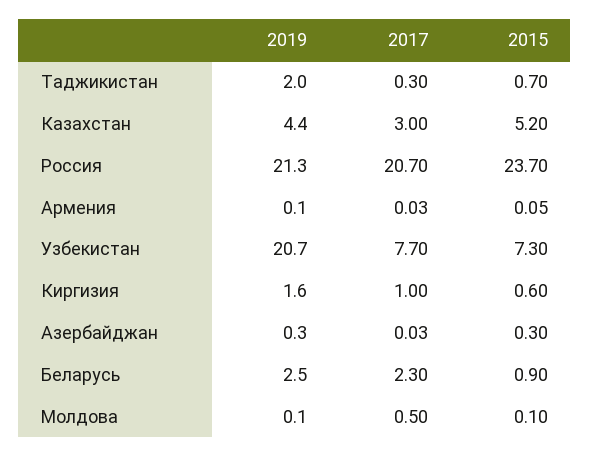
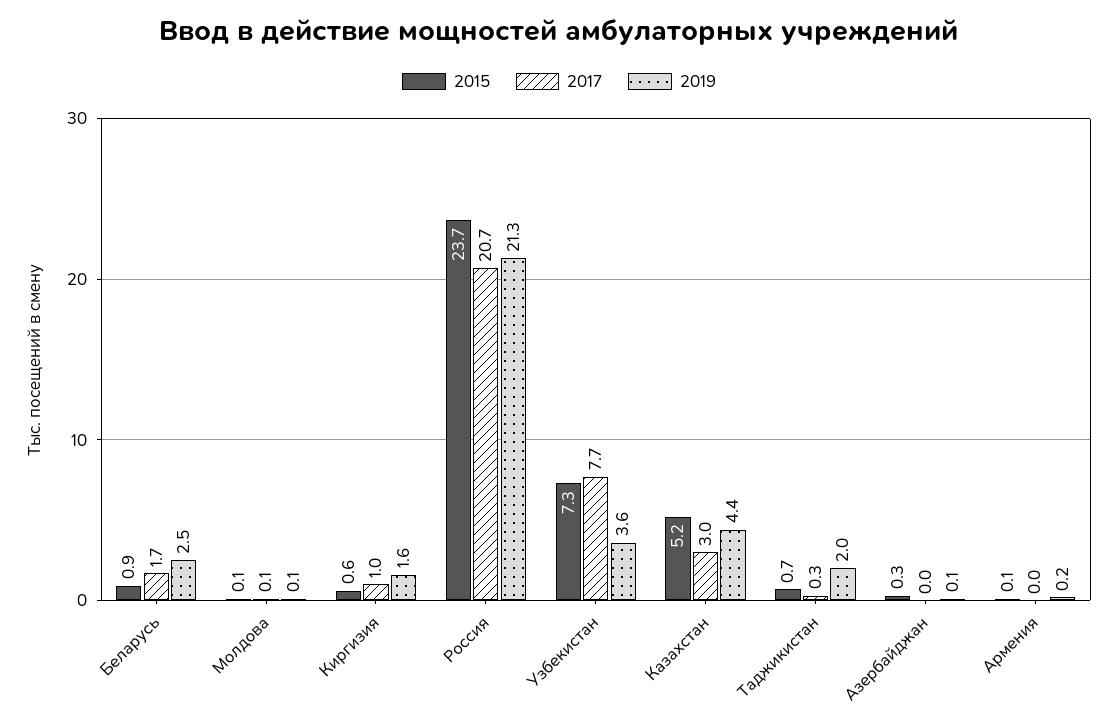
  {
    "2019": {
      "Таджикистан": 2,
      "Казахстан": 4.4,
      "Россия": 21.3,
-     "Армения": 0.1,
+     "Армения": 0.2,
-     "Узбекистан": 20.7,
+     "Узбекистан": 3.6,
      "Киргизия": 1.6,
-     "Азербайджан": 0.3,
+     "Азербайджан": 0.1,
      "Беларусь": 2.5,
      "Молдова": 0.1
    },
    "2017": {
      "Таджикистан": 0.3,
      "Казахстан": 3,
      "Россия": 20.7,
      "Армения": 0.03,
      "Узбекистан": 7.7,
      "Киргизия": 1,
      "Азербайджан": 0.03,
-     "Беларусь": 2.3,
+     "Беларусь": 1.7,
-     "Молдова": 0.5
+     "Молдова": 0.1
    },
    "2015": {
      "Таджикистан": 0.7,
      "Казахстан": 5.2,
      "Россия": 23.7,
      "Армения": 0.05,
      "Узбекистан": 7.3,
      "Киргизия": 0.6,
      "Азербайджан": 0.3,
      "Беларусь": 0.9,
      "Молдова": 0.1
    }
  }

